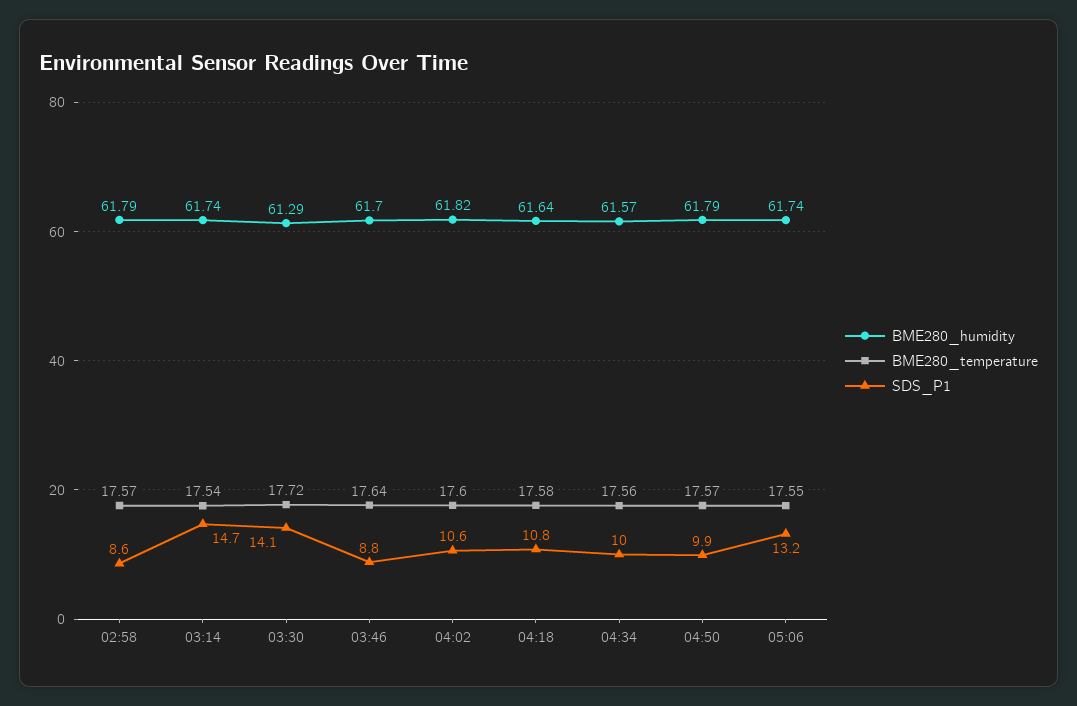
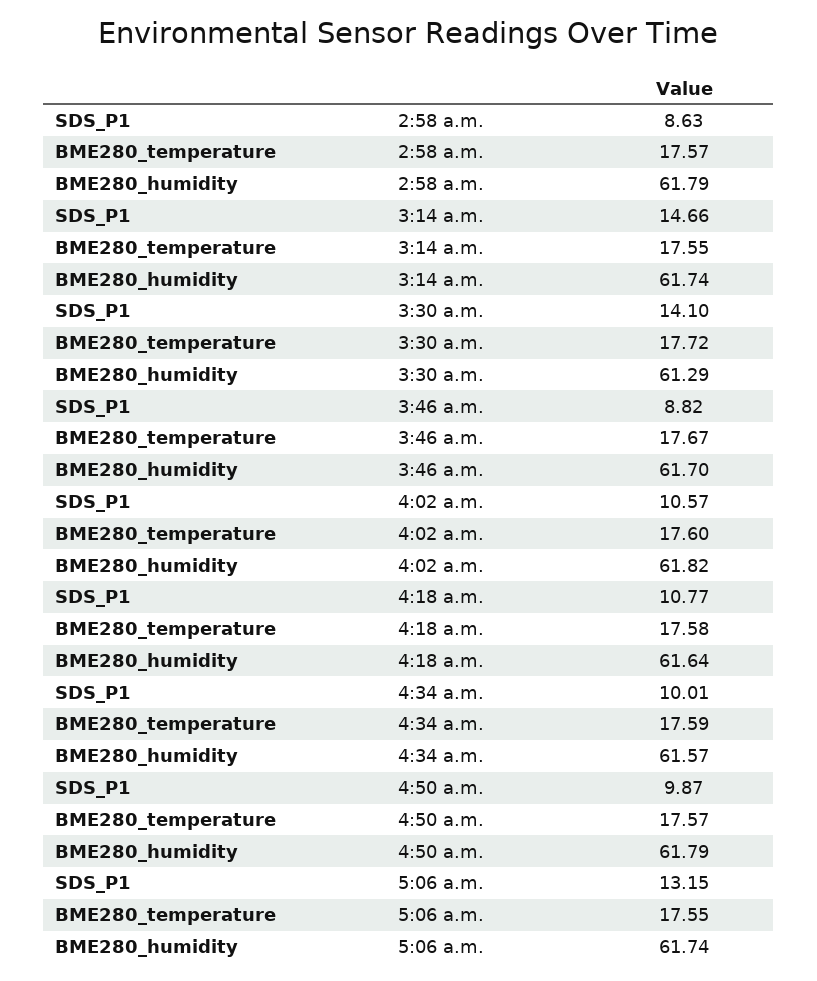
  {
    "BME280_humidity": {
      "02:58": 61.79,
      "03:14": 61.74,
      "03:30": 61.29,
      "03:46": 61.7,
      "04:02": 61.82,
      "04:18": 61.64,
      "04:34": 61.57,
      "04:50": 61.79,
      "05:06": 61.74
    },
    "BME280_temperature": {
      "02:58": 17.57,
-     "03:14": 17.54,
+     "03:14": 17.55,
      "03:30": 17.72,
-     "03:46": 17.64,
+     "03:46": 17.67,
      "04:02": 17.6,
      "04:18": 17.58,
-     "04:34": 17.56,
+     "04:34": 17.59,
      "04:50": 17.57,
      "05:06": 17.55
    },
    "SDS_P1": {
      "02:58": 8.63,
      "03:14": 14.66,
      "03:30": 14.1,
      "03:46": 8.82,
      "04:02": 10.57,
      "04:18": 10.77,
      "04:34": 10.01,
      "04:50": 9.87,
      "05:06": 13.15
    }
  }

